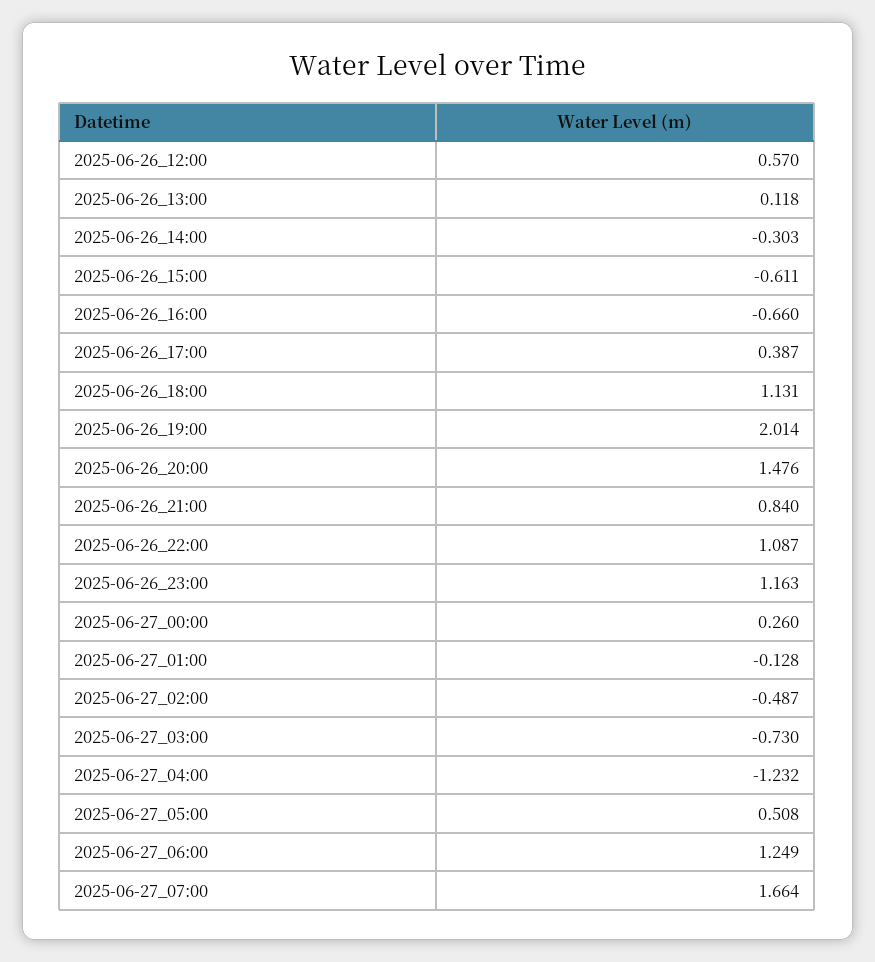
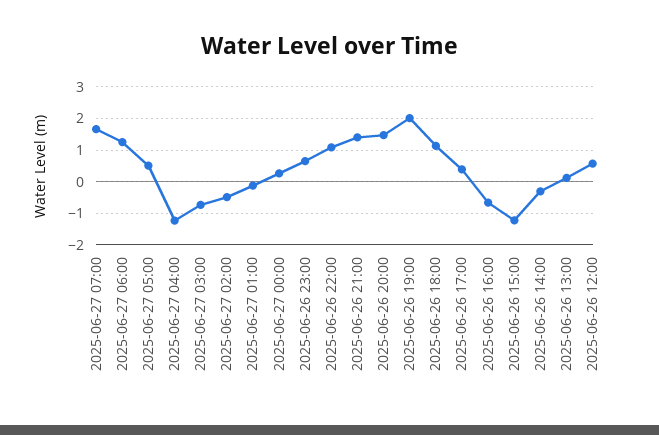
  {
    "2025-06-26_12:00": 0.57,
    "2025-06-26_13:00": 0.118,
    "2025-06-26_14:00": -0.303,
-   "2025-06-26_15:00": -0.611,
+   "2025-06-26_15:00": -1.2,
    "2025-06-26_16:00": -0.66,
    "2025-06-26_17:00": 0.387,
    "2025-06-26_18:00": 1.131,
    "2025-06-26_19:00": 2.014,
    "2025-06-26_20:00": 1.476,
-   "2025-06-26_21:00": 0.84,
+   "2025-06-26_21:00": 1.4,
    "2025-06-26_22:00": 1.087,
-   "2025-06-26_23:00": 1.163,
+   "2025-06-26_23:00": 0.6,
    "2025-06-27_00:00": 0.26,
    "2025-06-27_01:00": -0.128,
    "2025-06-27_02:00": -0.487,
    "2025-06-27_03:00": -0.73,
    "2025-06-27_04:00": -1.232,
    "2025-06-27_05:00": 0.508,
    "2025-06-27_06:00": 1.249,
    "2025-06-27_07:00": 1.664
  }

